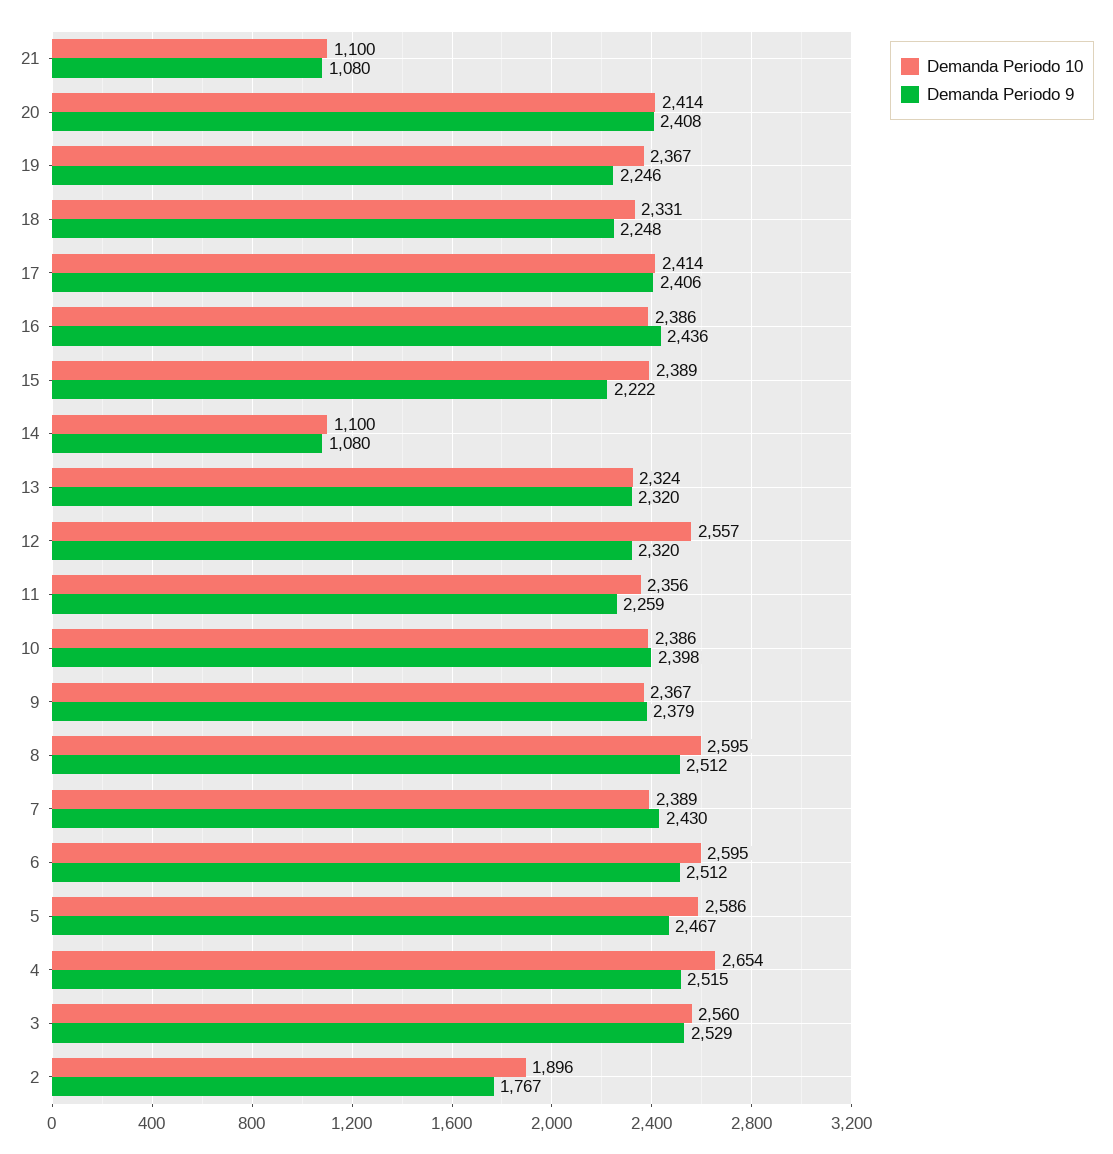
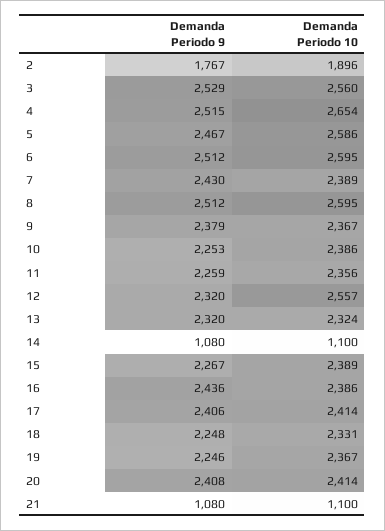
  {
    "Demanda Periodo 10": {
      "21": 1100,
      "20": 2414,
      "19": 2367,
      "18": 2331,
      "17": 2414,
      "16": 2386,
      "15": 2389,
      "14": 1100,
      "13": 2324,
      "12": 2557,
      "11": 2356,
      "10": 2386,
      "9": 2367,
      "8": 2595,
      "7": 2389,
      "6": 2595,
      "5": 2586,
      "4": 2654,
      "3": 2560,
      "2": 1896
    },
    "Demanda Periodo 9": {
      "21": 1080,
      "20": 2408,
      "19": 2246,
      "18": 2248,
      "17": 2406,
      "16": 2436,
-     "15": 2222,
+     "15": 2267,
      "14": 1080,
      "13": 2320,
      "12": 2320,
      "11": 2259,
-     "10": 2398,
+     "10": 2253,
      "9": 2379,
      "8": 2512,
      "7": 2430,
      "6": 2512,
      "5": 2467,
      "4": 2515,
      "3": 2529,
      "2": 1767
    }
  }

